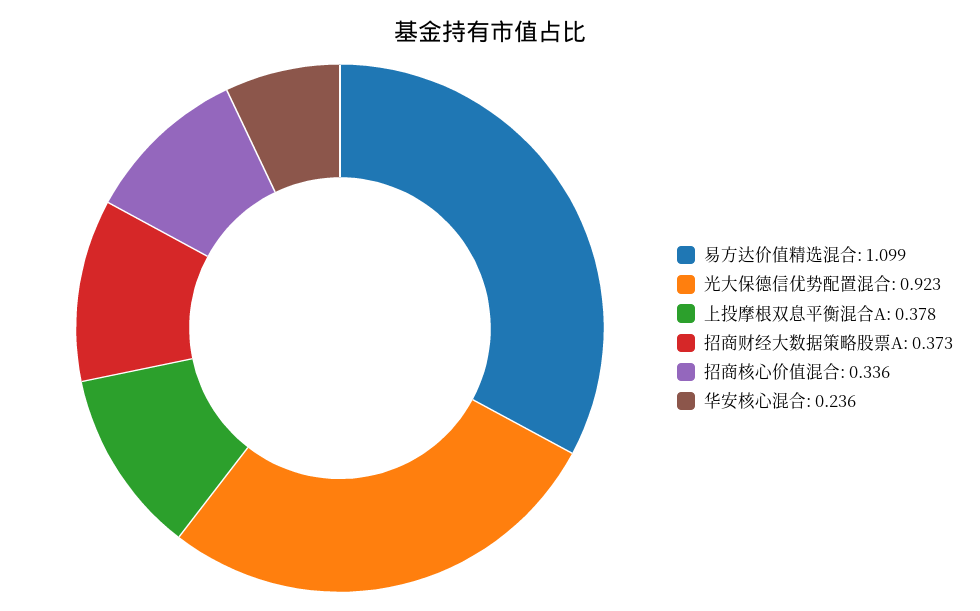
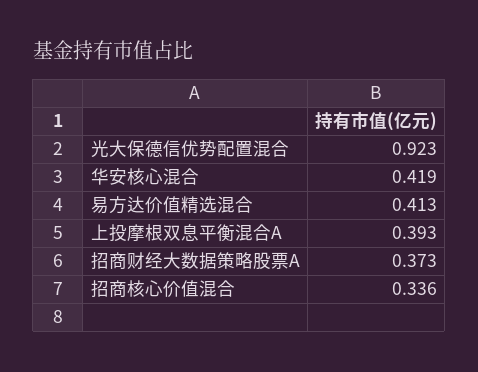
  {
-   "易方达价值精选混合": 1.099,
+   "易方达价值精选混合": 0.413,
    "光大保德信优势配置混合": 0.923,
-   "上投摩根双息平衡混合A": 0.378,
+   "上投摩根双息平衡混合A": 0.393,
    "招商财经大数据策略股票A": 0.373,
    "招商核心价值混合": 0.336,
-   "华安核心混合": 0.236
+   "华安核心混合": 0.419
  }

